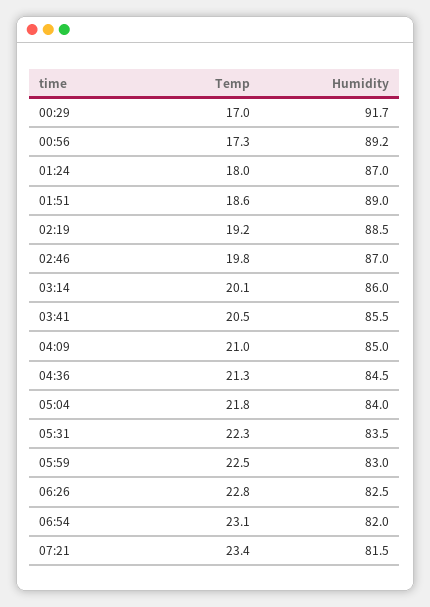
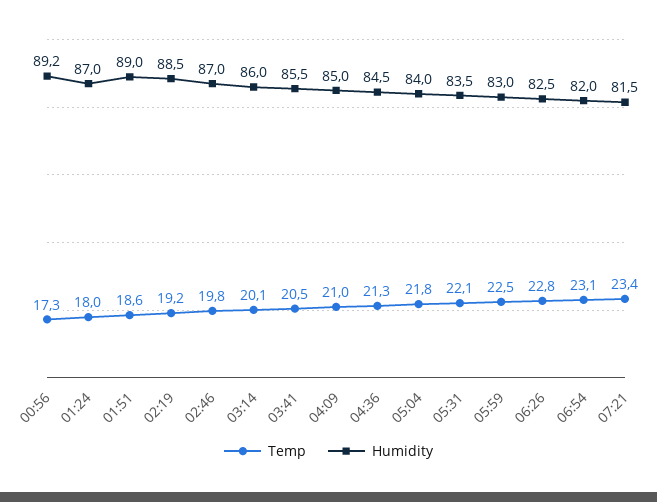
  {
    "Temp": {
-     "00:29": 17,
      "00:56": 17.3,
      "01:24": 18,
      "01:51": 18.6,
      "02:19": 19.2,
      "02:46": 19.8,
      "03:14": 20.1,
      "03:41": 20.5,
      "04:09": 21,
      "04:36": 21.3,
      "05:04": 21.8,
-     "05:31": 22.3,
+     "05:31": 22.1,
      "05:59": 22.5,
      "06:26": 22.8,
      "06:54": 23.1,
      "07:21": 23.4
    },
    "Humidity": {
-     "00:29": 91.7,
      "00:56": 89.2,
      "01:24": 87,
      "01:51": 89,
      "02:19": 88.5,
      "02:46": 87,
      "03:14": 86,
      "03:41": 85.5,
      "04:09": 85,
      "04:36": 84.5,
      "05:04": 84,
      "05:31": 83.5,
      "05:59": 83,
      "06:26": 82.5,
      "06:54": 82,
      "07:21": 81.5
    }
  }

